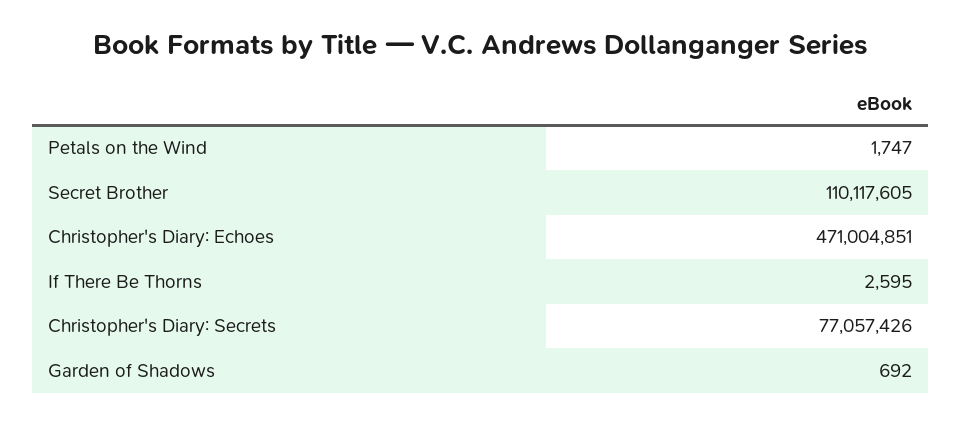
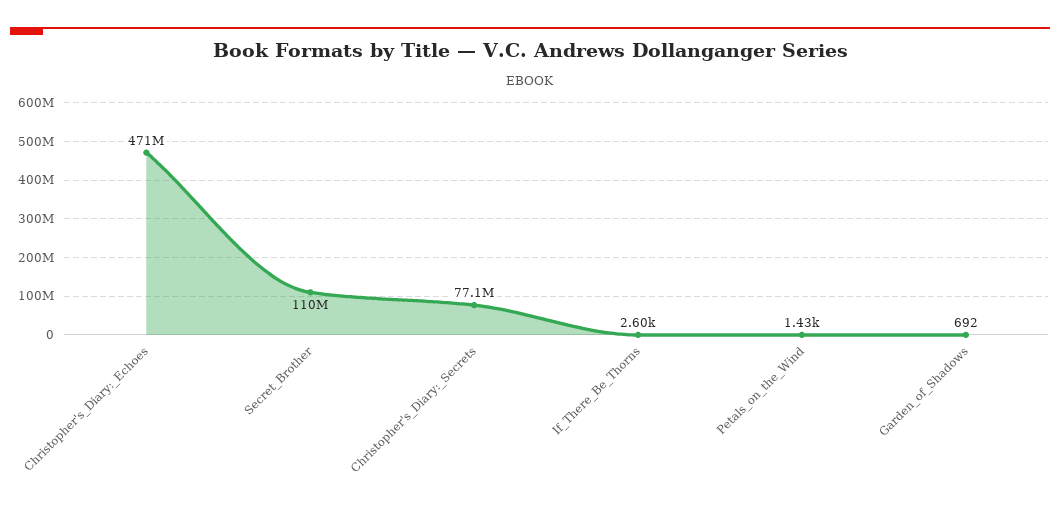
  {
-   "Petals on the Wind": 1747,
+   "Petals on the Wind": 1430,
    "Secret Brother": 110117605,
    "Christopher's Diary: Echoes": 471004851,
    "If There Be Thorns": 2595,
    "Christopher's Diary: Secrets": 77057426,
    "Garden of Shadows": 692
  }

